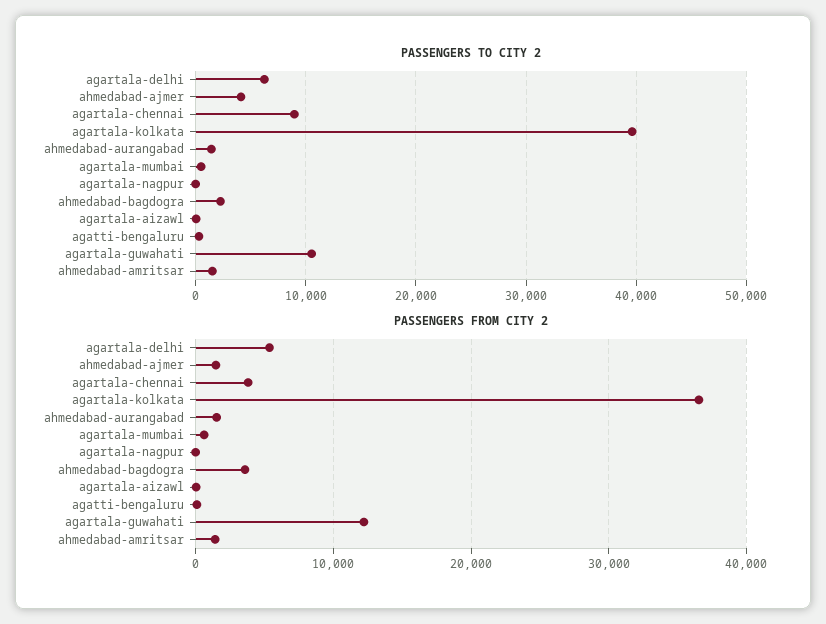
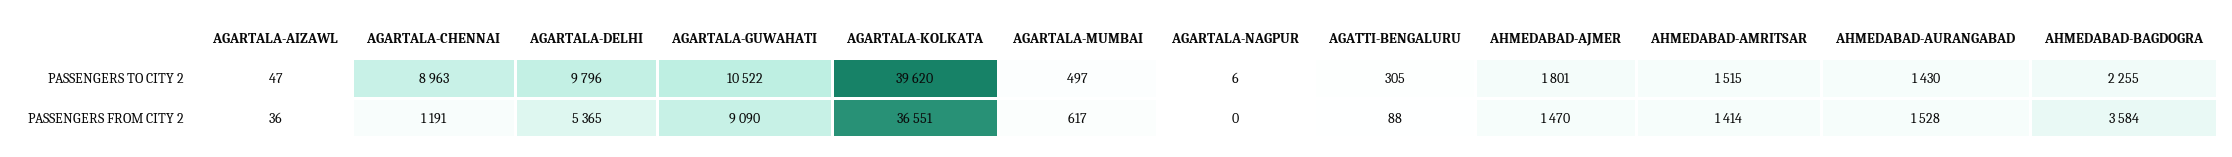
  {
    "PASSENGERS TO CITY 2": {
-     "agartala-delhi": 6000,
+     "agartala-delhi": 9796,
-     "ahmedabad-ajmer": 4000,
+     "ahmedabad-ajmer": 1801,
      "agartala-chennai": 8963,
      "agartala-kolkata": 39620,
      "ahmedabad-aurangabad": 1430,
      "agartala-mumbai": 497,
      "agartala-nagpur": 6,
      "ahmedabad-bagdogra": 2255,
      "agartala-aizawl": 47,
      "agatti-bengaluru": 305,
      "agartala-guwahati": 10522,
      "ahmedabad-amritsar": 1515
    },
    "PASSENGERS FROM CITY 2": {
      "agartala-delhi": 5365,
      "ahmedabad-ajmer": 1470,
-     "agartala-chennai": 4000,
+     "agartala-chennai": 1191,
      "agartala-kolkata": 36551,
      "ahmedabad-aurangabad": 1528,
      "agartala-mumbai": 617,
      "agartala-nagpur": 0,
      "ahmedabad-bagdogra": 3584,
      "agartala-aizawl": 36,
      "agatti-bengaluru": 88,
-     "agartala-guwahati": 12000,
+     "agartala-guwahati": 9090,
      "ahmedabad-amritsar": 1414
    }
  }

